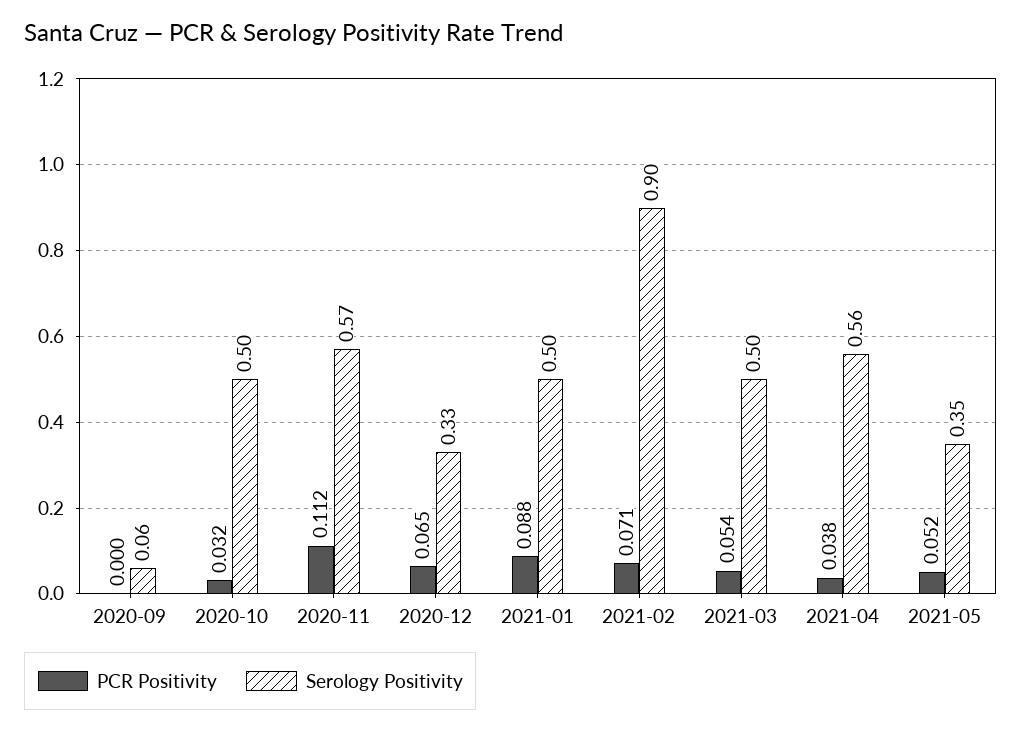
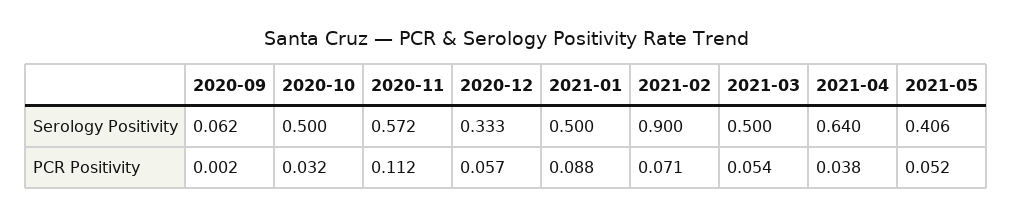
  {
    "PCR Positivity": {
-     "2020-09": 0,
+     "2020-09": 0.002,
      "2020-10": 0.032,
      "2020-11": 0.112,
-     "2020-12": 0.065,
+     "2020-12": 0.057,
      "2021-01": 0.088,
      "2021-02": 0.071,
      "2021-03": 0.054,
      "2021-04": 0.038,
      "2021-05": 0.052
    },
    "Serology Positivity": {
      "2020-09": 0.062,
      "2020-10": 0.5,
      "2020-11": 0.572,
      "2020-12": 0.333,
      "2021-01": 0.5,
      "2021-02": 0.9,
      "2021-03": 0.5,
-     "2021-04": 0.56,
+     "2021-04": 0.64,
-     "2021-05": 0.35
+     "2021-05": 0.406
    }
  }

